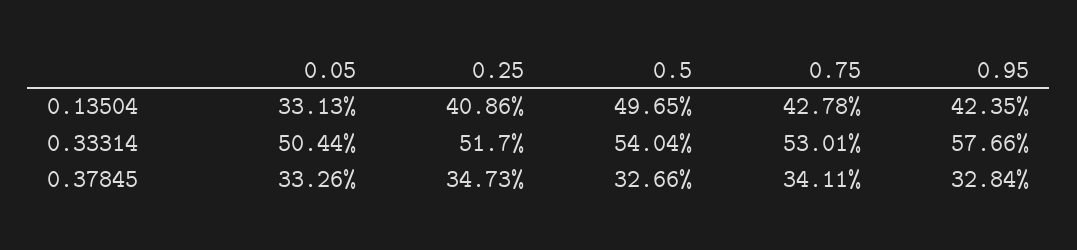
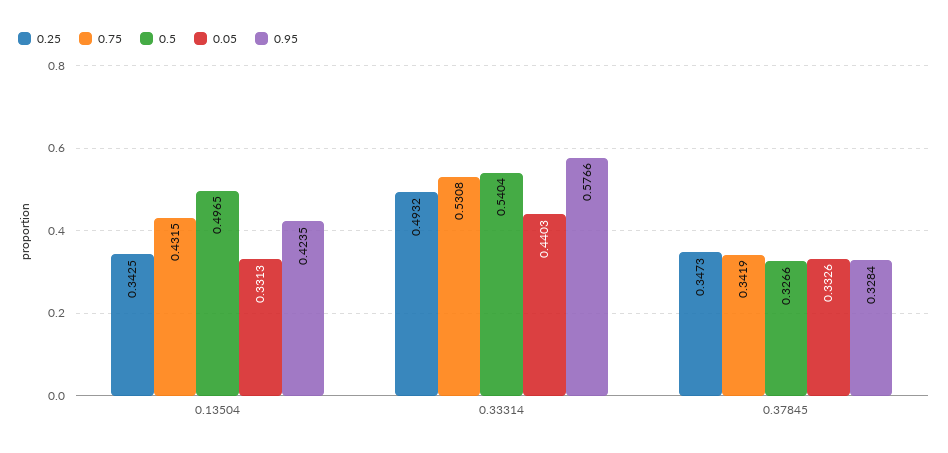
  {
    "0.05": {
      "0.13504": 0.3313,
-     "0.33314": 0.5044,
+     "0.33314": 0.4403,
      "0.37845": 0.3326
    },
    "0.25": {
-     "0.13504": 0.4086,
+     "0.13504": 0.3425,
-     "0.33314": 0.517,
+     "0.33314": 0.4932,
      "0.37845": 0.3473
    },
    "0.5": {
      "0.13504": 0.4965,
      "0.33314": 0.5404,
      "0.37845": 0.3266
    },
    "0.75": {
-     "0.13504": 0.4278,
+     "0.13504": 0.4315,
-     "0.33314": 0.5301,
+     "0.33314": 0.5308,
-     "0.37845": 0.3411
+     "0.37845": 0.3419
    },
    "0.95": {
      "0.13504": 0.4235,
      "0.33314": 0.5766,
      "0.37845": 0.3284
    }
  }

